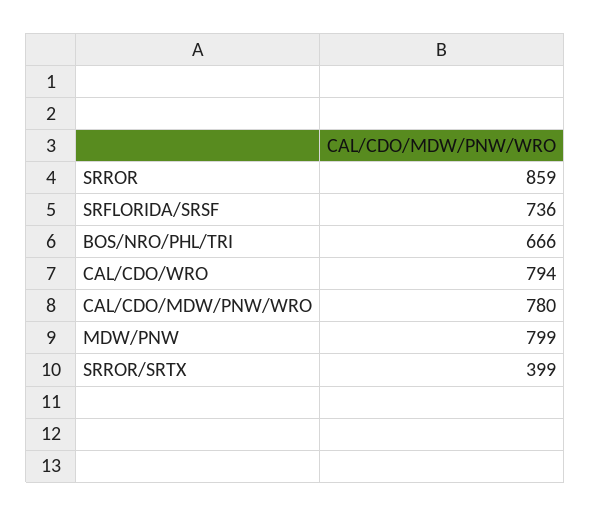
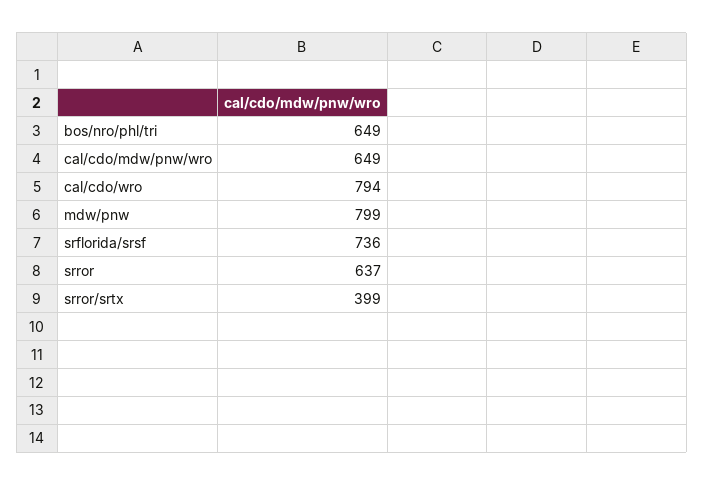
  {
-   "SRROR": 859,
+   "SRROR": 637,
    "SRFLORIDA/SRSF": 736,
-   "BOS/NRO/PHL/TRI": 666,
+   "BOS/NRO/PHL/TRI": 649,
    "CAL/CDO/WRO": 794,
-   "CAL/CDO/MDW/PNW/WRO": 780,
+   "CAL/CDO/MDW/PNW/WRO": 649,
    "MDW/PNW": 799,
    "SRROR/SRTX": 399
  }

